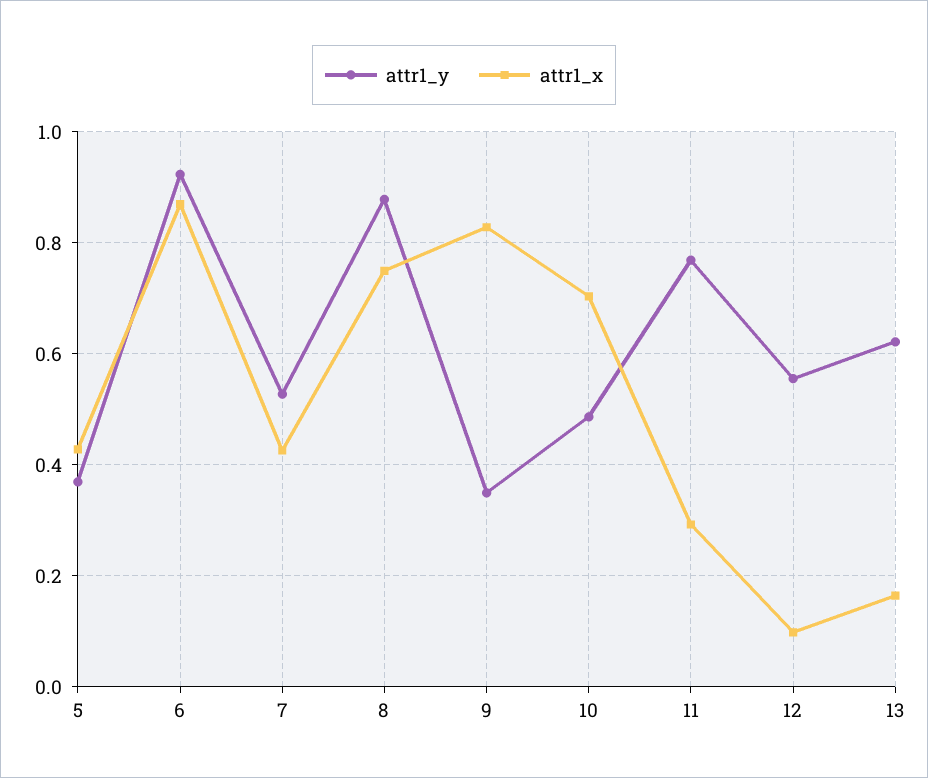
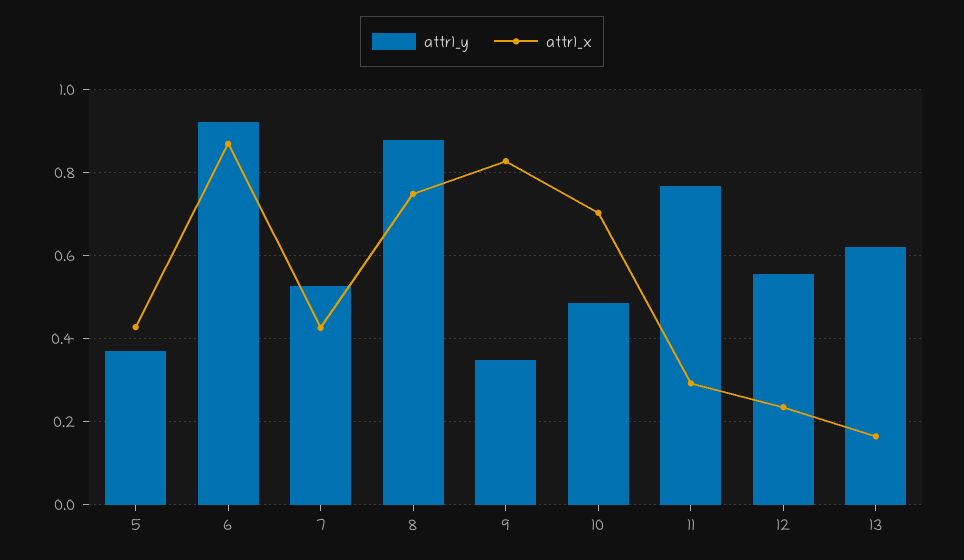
  {
    "attr1_y": {
      "5": 0.36,
      "6": 0.92,
      "7": 0.52,
      "8": 0.88,
      "9": 0.34,
      "10": 0.48,
      "11": 0.76,
      "12": 0.56,
      "13": 0.62
    },
    "attr1_x": {
      "5": 0.42,
      "6": 0.86,
      "7": 0.42,
      "8": 0.74,
      "9": 0.82,
      "10": 0.7,
      "11": 0.3,
-     "12": 0.1,
+     "12": 0.24,
      "13": 0.16
    }
  }

